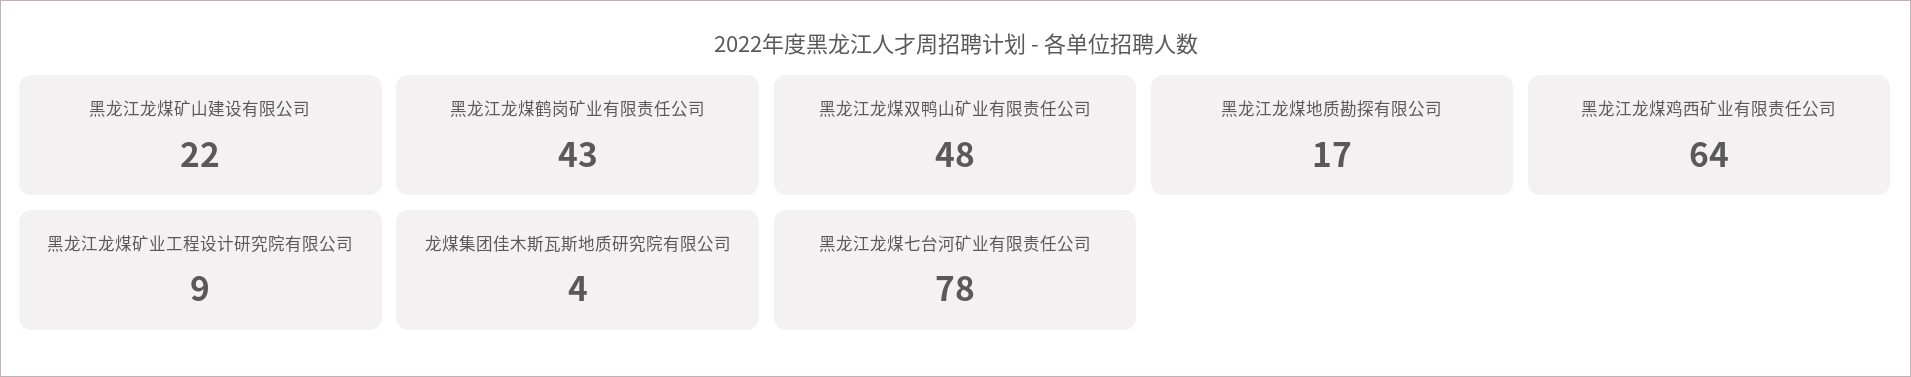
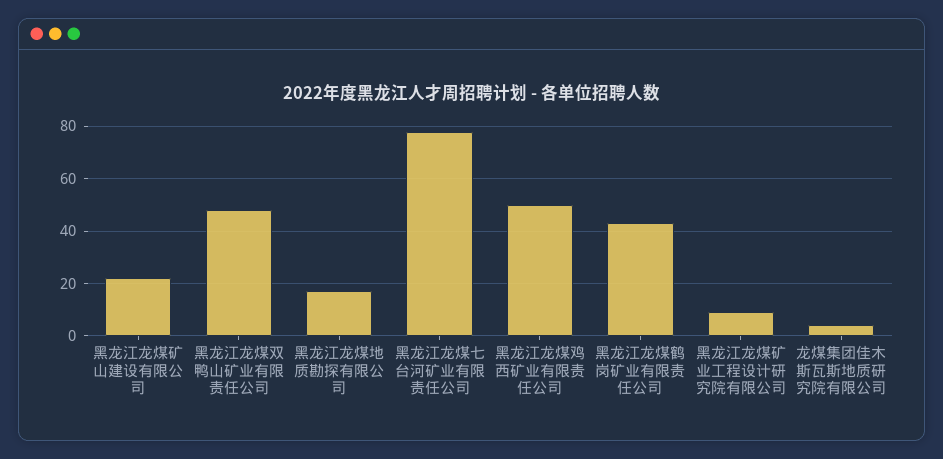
  {
    "黑龙江龙煤矿山建设有限公司": 22,
    "黑龙江龙煤鹤岗矿业有限责任公司": 43,
    "黑龙江龙煤双鸭山矿业有限责任公司": 48,
    "黑龙江龙煤地质勘探有限公司": 17,
-   "黑龙江龙煤鸡西矿业有限责任公司": 64,
+   "黑龙江龙煤鸡西矿业有限责任公司": 50,
    "黑龙江龙煤矿业工程设计研究院有限公司": 9,
    "龙煤集团佳木斯瓦斯地质研究院有限公司": 4,
    "黑龙江龙煤七台河矿业有限责任公司": 78
  }

